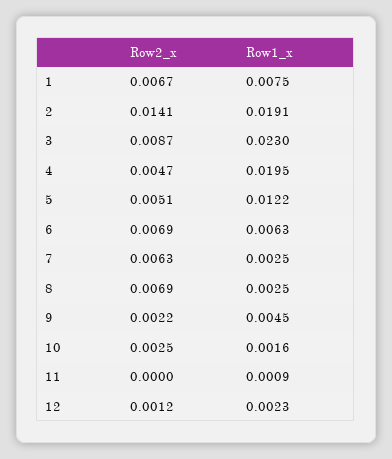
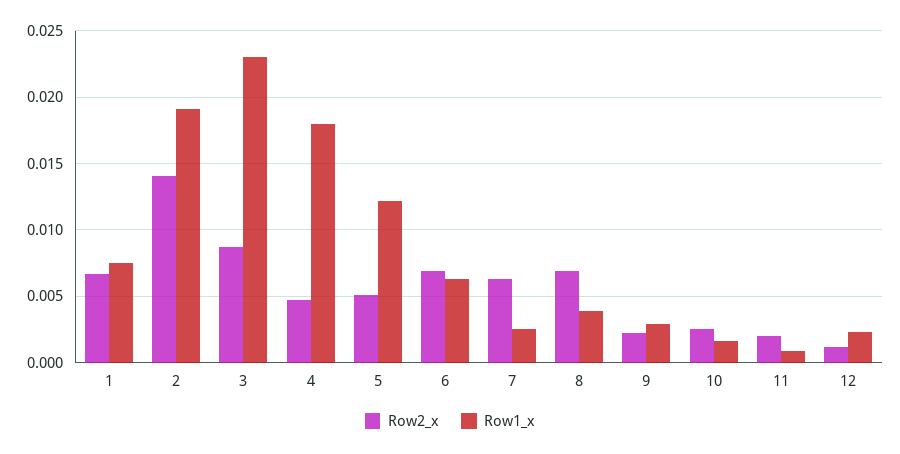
  {
    "Row2_x": {
      "1": 0.0067,
      "2": 0.0141,
      "3": 0.0087,
      "4": 0.0047,
      "5": 0.0051,
      "6": 0.0069,
      "7": 0.0063,
      "8": 0.0069,
      "9": 0.0022,
      "10": 0.0025,
-     "11": 0,
+     "11": 0.002,
      "12": 0.0012
    },
    "Row1_x": {
      "1": 0.0075,
      "2": 0.0191,
      "3": 0.023,
-     "4": 0.0195,
+     "4": 0.018,
      "5": 0.0122,
      "6": 0.0063,
      "7": 0.0025,
-     "8": 0.0025,
+     "8": 0.004,
-     "9": 0.0045,
+     "9": 0.003,
      "10": 0.0016,
      "11": 0.0009,
      "12": 0.0023
    }
  }

